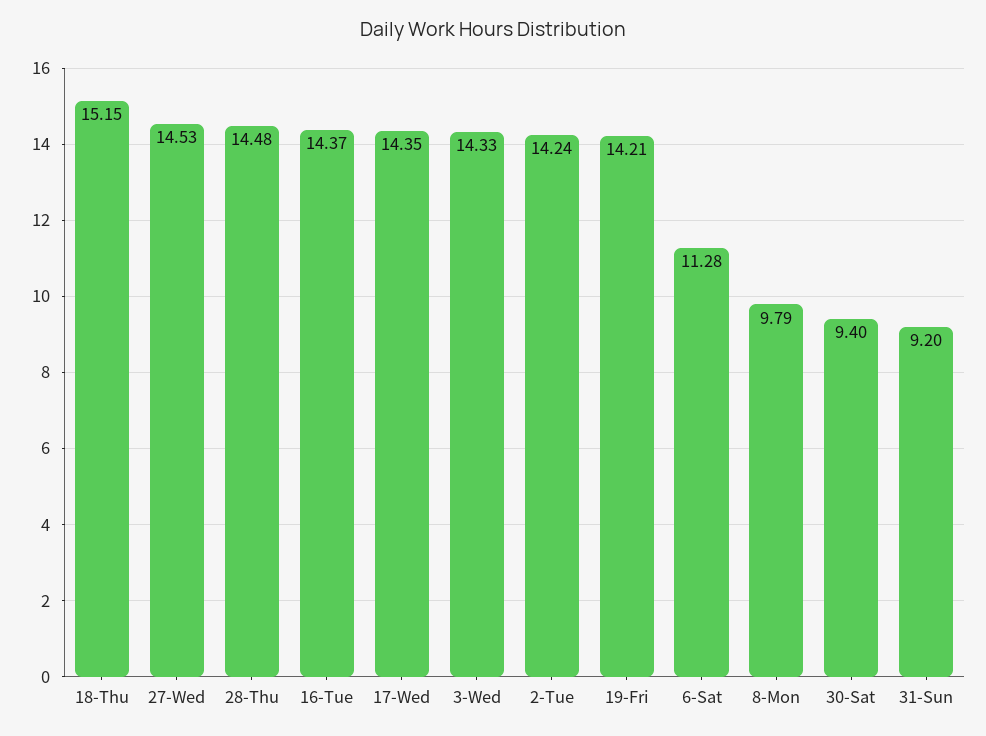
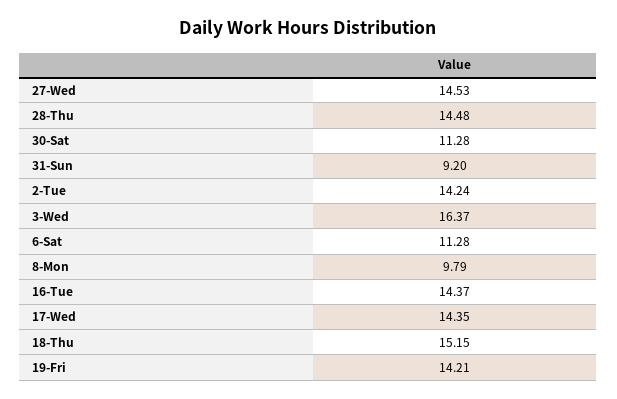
  {
    "18-Thu": 15.15,
    "27-Wed": 14.53,
    "28-Thu": 14.48,
    "16-Tue": 14.37,
    "17-Wed": 14.35,
-   "3-Wed": 14.33,
+   "3-Wed": 16.37,
    "2-Tue": 14.24,
    "19-Fri": 14.21,
    "6-Sat": 11.28,
    "8-Mon": 9.79,
-   "30-Sat": 9.4,
+   "30-Sat": 11.28,
    "31-Sun": 9.2
  }

